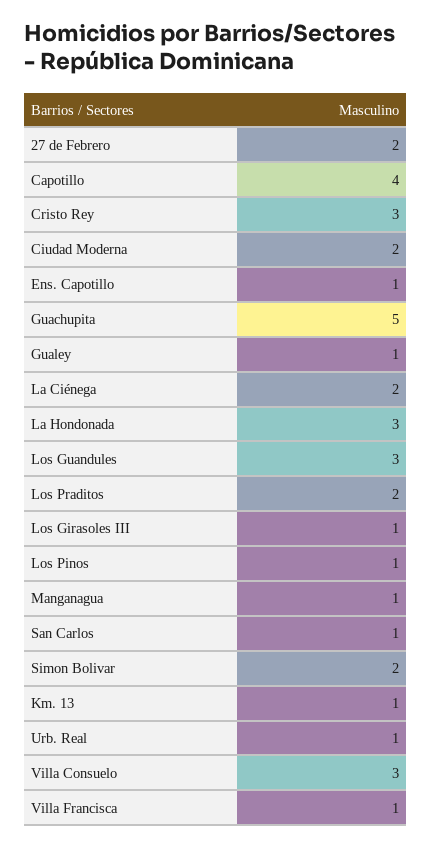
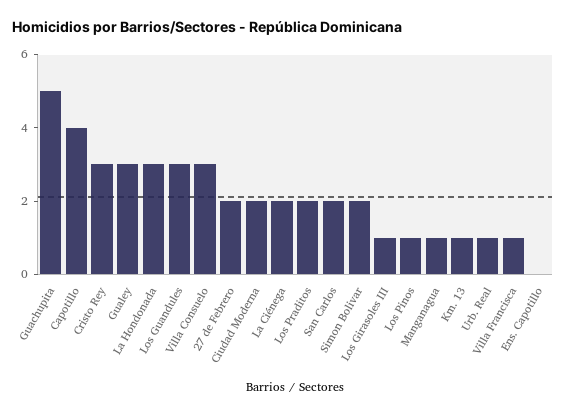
  {
    "27 de Febrero": 2,
    "Capotillo": 4,
    "Cristo Rey": 3,
    "Ciudad Moderna": 2,
-   "Ens. Capotillo": 1,
+   "Ens. Capotillo": 0,
    "Guachupita": 5,
-   "Gualey": 1,
+   "Gualey": 3,
    "La Ciénega": 2,
    "La Hondonada": 3,
    "Los Guandules": 3,
    "Los Praditos": 2,
    "Los Girasoles III": 1,
    "Los Pinos": 1,
    "Manganagua": 1,
-   "San Carlos": 1,
+   "San Carlos": 2,
    "Simon Bolivar": 2,
    "Km. 13": 1,
    "Urb. Real": 1,
    "Villa Consuelo": 3,
    "Villa Francisca": 1
  }

